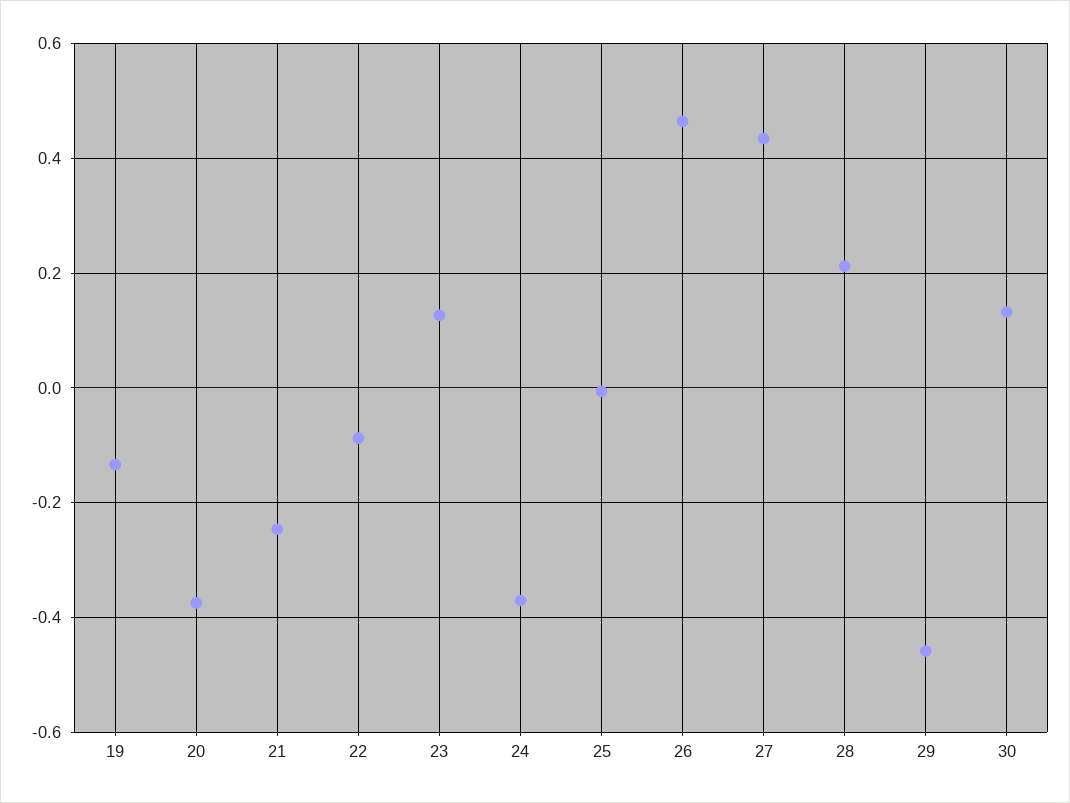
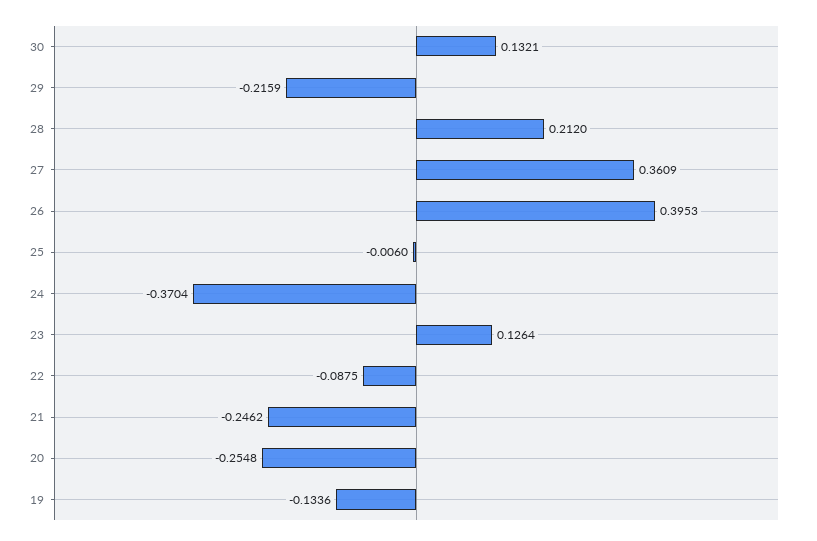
  {
    "19": -0.1336,
-   "20": -0.38,
+   "20": -0.2548,
    "21": -0.2462,
    "22": -0.0875,
    "23": 0.1264,
    "24": -0.3704,
    "25": -0.006,
-   "26": 0.46,
+   "26": 0.3953,
-   "27": 0.44,
+   "27": 0.3609,
    "28": 0.212,
-   "29": -0.46,
+   "29": -0.2159,
    "30": 0.1321
  }

